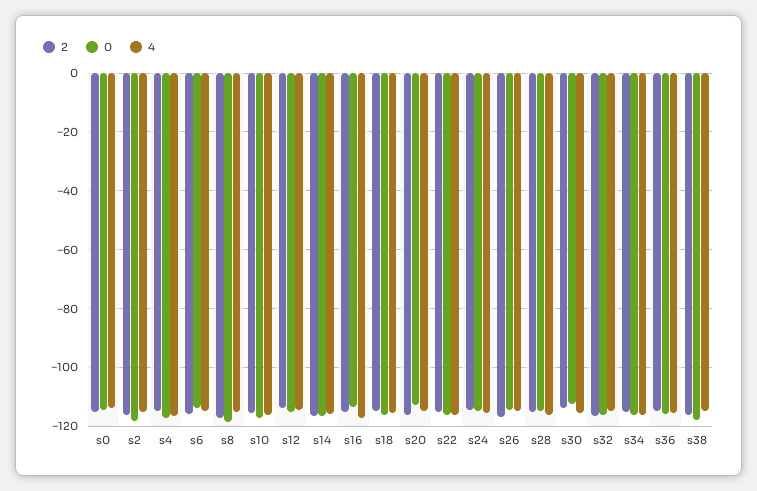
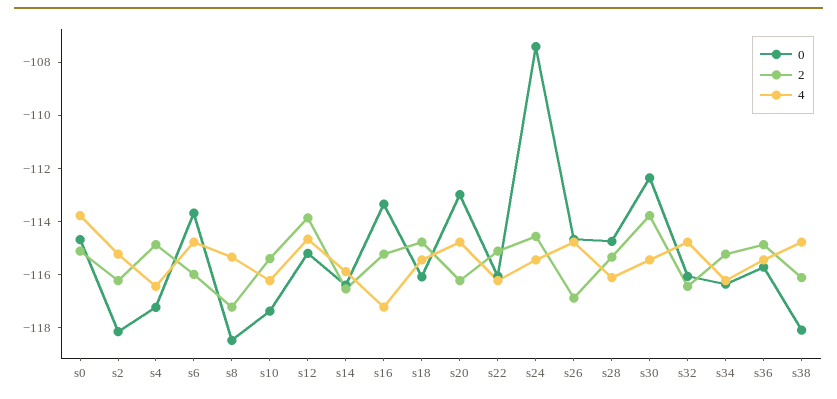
  {
    "2": {
      "s0": -115,
      "s2": -116,
      "s4": -115,
      "s6": -116,
      "s8": -117,
      "s10": -115.5,
      "s12": -114,
      "s14": -116.5,
      "s16": -115,
      "s18": -115,
      "s20": -116,
      "s22": -115,
      "s24": -114.5,
      "s26": -117,
      "s28": -115.5,
      "s30": -114,
      "s32": -116.5,
      "s34": -115,
      "s36": -115,
      "s38": -116
    },
    "0": {
      "s0": -114.5,
      "s2": -118,
      "s4": -117,
      "s6": -113.5,
      "s8": -118.5,
      "s10": -117.5,
      "s12": -115,
      "s14": -116.5,
      "s16": -113.5,
      "s18": -116,
      "s20": -113,
      "s22": -116,
-     "s24": -115,
+     "s24": -107.5,
      "s26": -114.5,
      "s28": -115,
      "s30": -112.5,
      "s32": -116,
      "s34": -116.5,
      "s36": -115.5,
      "s38": -118
    },
    "4": {
      "s0": -114,
      "s2": -115,
      "s4": -116.5,
      "s6": -115,
      "s8": -115.5,
      "s10": -116,
      "s12": -114.5,
      "s14": -116,
      "s16": -117,
      "s18": -115.5,
      "s20": -115,
      "s22": -116,
      "s24": -115.5,
      "s26": -115,
      "s28": -116,
      "s30": -115.5,
      "s32": -115,
      "s34": -116,
      "s36": -115.5,
      "s38": -115
    }
  }

